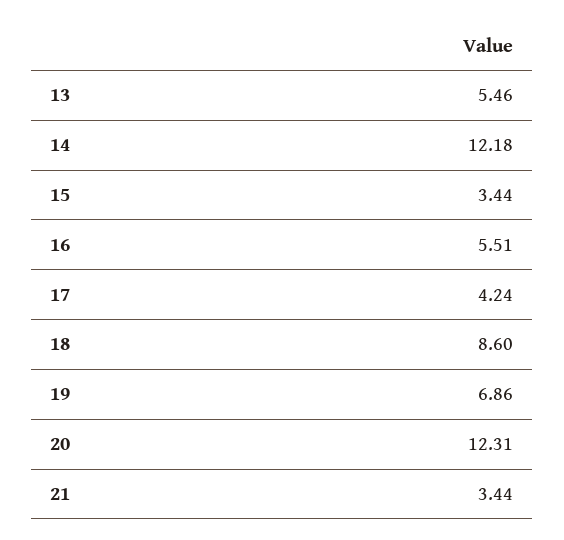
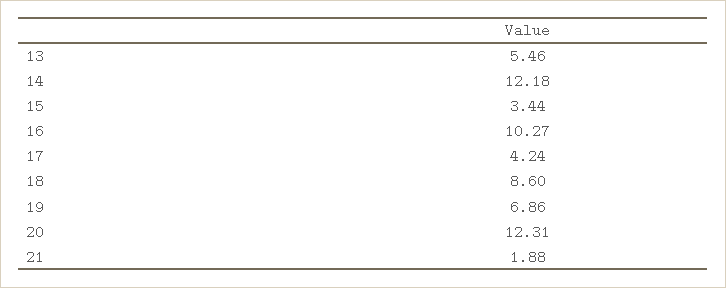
  {
    "13": 5.46,
    "14": 12.18,
    "15": 3.44,
-   "16": 5.51,
+   "16": 10.27,
    "17": 4.24,
    "18": 8.6,
    "19": 6.86,
    "20": 12.31,
-   "21": 3.44
+   "21": 1.88
  }

